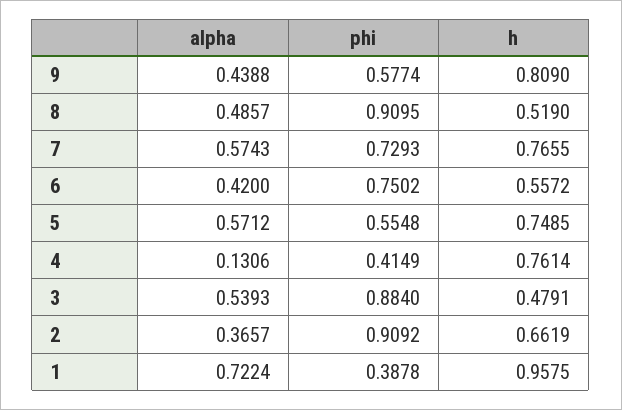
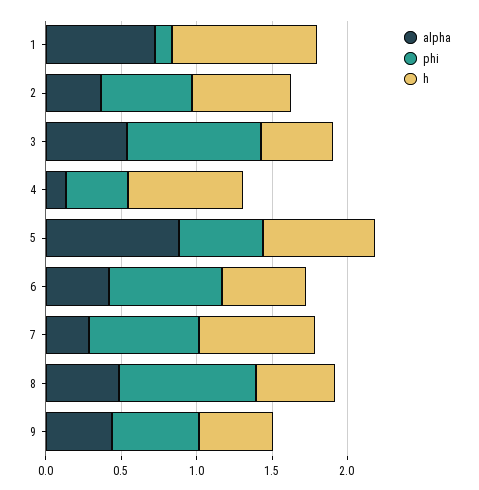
  {
    "alpha": {
      "9": 0.4388,
      "8": 0.4857,
-     "7": 0.5743,
+     "7": 0.3,
      "6": 0.42,
-     "5": 0.5712,
+     "5": 0.9,
      "4": 0.1306,
      "3": 0.5393,
      "2": 0.3657,
      "1": 0.7224
    },
    "phi": {
      "9": 0.5774,
      "8": 0.9095,
      "7": 0.7293,
      "6": 0.7502,
      "5": 0.5548,
      "4": 0.4149,
      "3": 0.884,
-     "2": 0.9092,
+     "2": 0.6,
-     "1": 0.3878
+     "1": 0.1
    },
    "h": {
-     "9": 0.809,
+     "9": 0.5,
      "8": 0.519,
      "7": 0.7655,
      "6": 0.5572,
      "5": 0.7485,
      "4": 0.7614,
      "3": 0.4791,
      "2": 0.6619,
      "1": 0.9575
    }
  }

